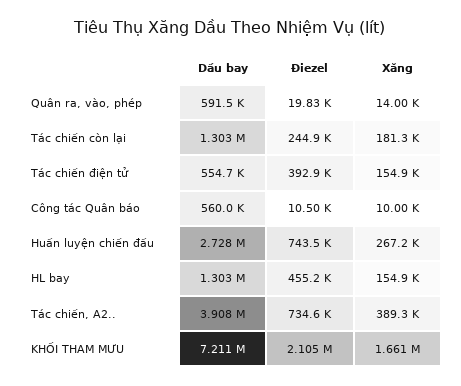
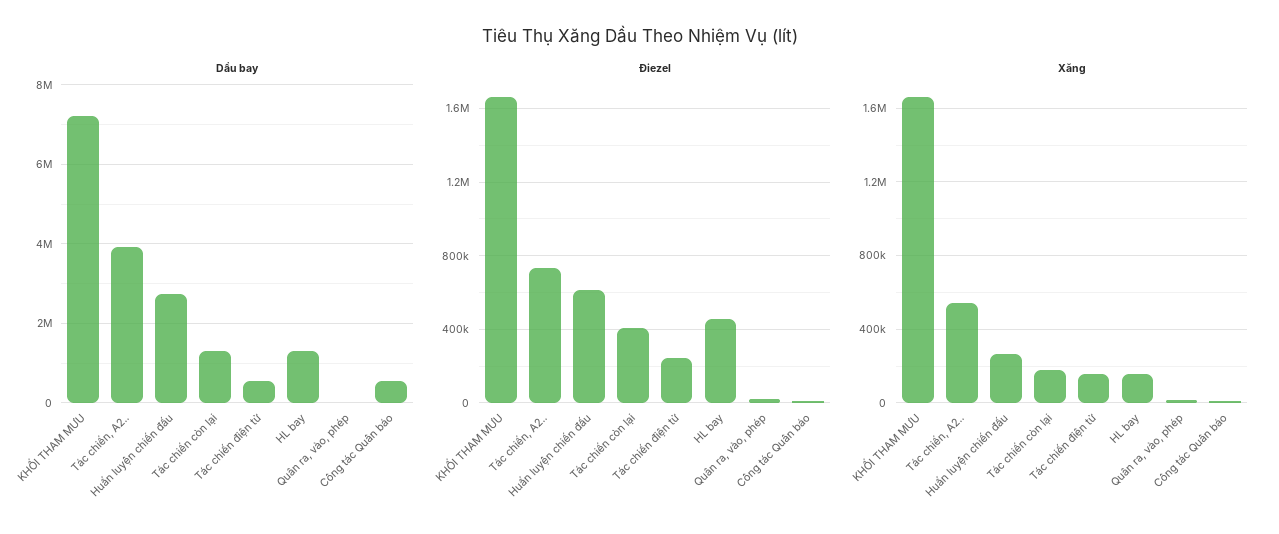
  {
    "Dầu bay": {
-     "Quân ra, vào, phép": 591500,
+     "Quân ra, vào, phép": 0,
      "Tác chiến còn lại": 1303000,
      "Tác chiến điện tử": 554700,
      "Công tác Quân báo": 560000,
      "Huấn luyện chiến đấu": 2728000,
      "HL bay": 1303000,
      "Tác chiến, A2..": 3908000,
      "KHỐI THAM MƯU": 7211000
    },
    "Điezel": {
      "Quân ra, vào, phép": 19830,
-     "Tác chiến còn lại": 244900,
+     "Tác chiến còn lại": 400000,
-     "Tác chiến điện tử": 392900,
+     "Tác chiến điện tử": 250000,
      "Công tác Quân báo": 10500,
-     "Huấn luyện chiến đấu": 743500,
+     "Huấn luyện chiến đấu": 600000,
      "HL bay": 455200,
      "Tác chiến, A2..": 734600,
-     "KHỐI THAM MƯU": 2105000
+     "KHỐI THAM MƯU": 1650000
    },
    "Xăng": {
      "Quân ra, vào, phép": 14000,
      "Tác chiến còn lại": 181300,
      "Tác chiến điện tử": 154900,
      "Công tác Quân báo": 10000,
      "Huấn luyện chiến đấu": 267200,
      "HL bay": 154900,
-     "Tác chiến, A2..": 389300,
+     "Tác chiến, A2..": 550000,
      "KHỐI THAM MƯU": 1661000
    }
  }

